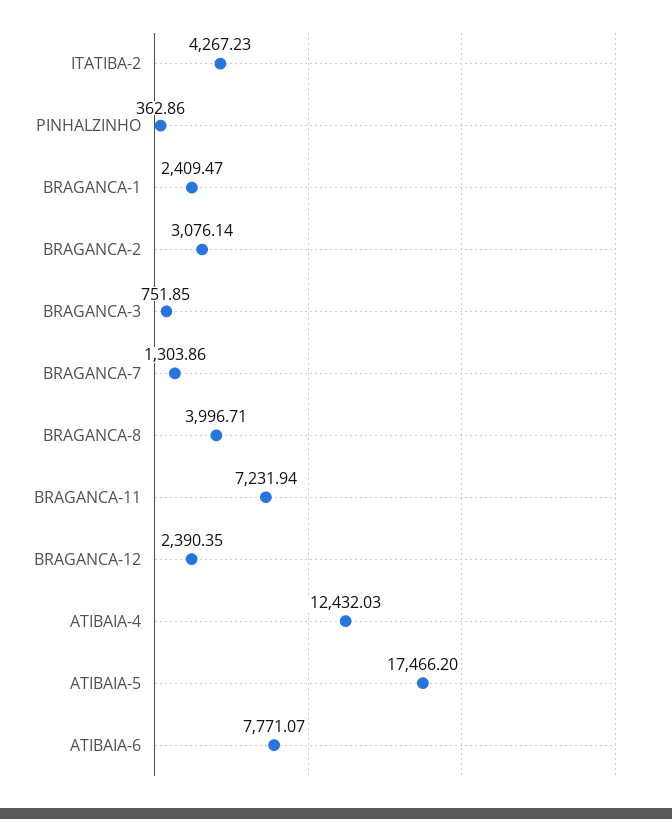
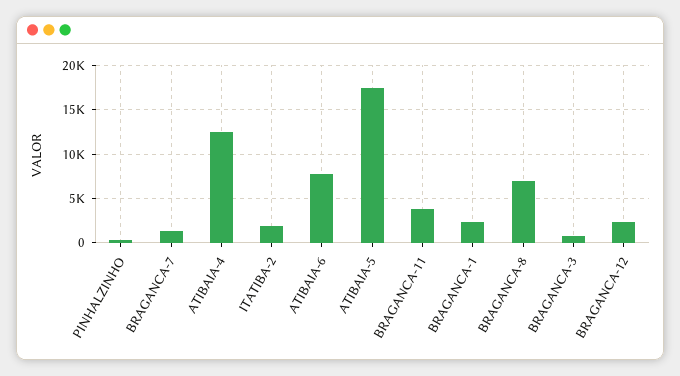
  {
-   "ITATIBA-2": 4267.23,
+   "ITATIBA-2": 2000,
    "PINHALZINHO": 362.86,
    "BRAGANCA-1": 2409.47,
-   "BRAGANCA-2": 3076.14,
    "BRAGANCA-3": 751.85,
    "BRAGANCA-7": 1303.86,
-   "BRAGANCA-8": 3996.71,
+   "BRAGANCA-8": 7000,
-   "BRAGANCA-11": 7231.94,
+   "BRAGANCA-11": 4000,
    "BRAGANCA-12": 2390.35,
    "ATIBAIA-4": 12432.03,
    "ATIBAIA-5": 17466.2,
    "ATIBAIA-6": 7771.07
  }

